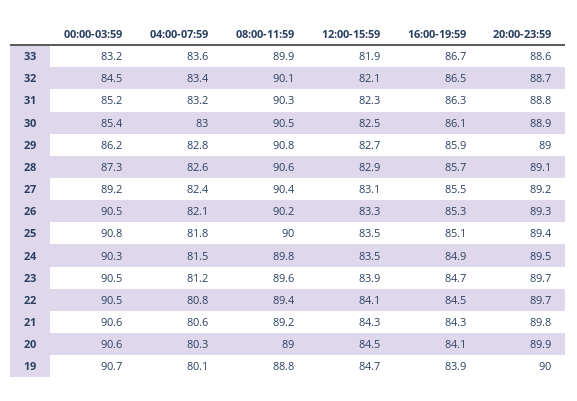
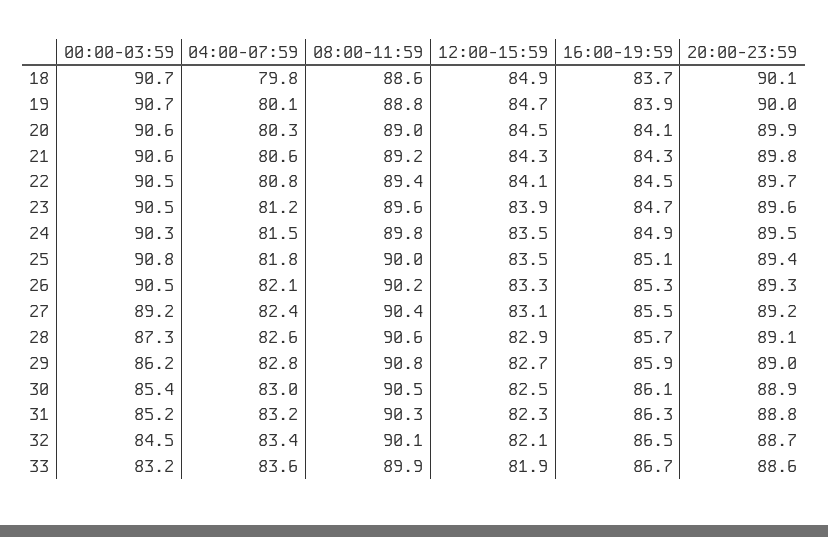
  {
    "00:00-03:59": {
      "33": 83.2,
      "32": 84.5,
      "31": 85.2,
      "30": 85.4,
      "29": 86.2,
      "28": 87.3,
      "27": 89.2,
      "26": 90.5,
      "25": 90.8,
      "24": 90.3,
      "23": 90.5,
      "22": 90.5,
      "21": 90.6,
      "20": 90.6,
-     "19": 90.7
+     "19": 90.7,
+     "18": 90.7
    },
    "04:00-07:59": {
      "33": 83.6,
      "32": 83.4,
      "31": 83.2,
      "30": 83,
      "29": 82.8,
      "28": 82.6,
      "27": 82.4,
      "26": 82.1,
      "25": 81.8,
      "24": 81.5,
      "23": 81.2,
      "22": 80.8,
      "21": 80.6,
      "20": 80.3,
-     "19": 80.1
+     "19": 80.1,
+     "18": 79.8
    },
    "08:00-11:59": {
      "33": 89.9,
      "32": 90.1,
      "31": 90.3,
      "30": 90.5,
      "29": 90.8,
      "28": 90.6,
      "27": 90.4,
      "26": 90.2,
      "25": 90,
      "24": 89.8,
      "23": 89.6,
      "22": 89.4,
      "21": 89.2,
      "20": 89,
-     "19": 88.8
+     "19": 88.8,
+     "18": 88.6
    },
    "12:00-15:59": {
      "33": 81.9,
      "32": 82.1,
      "31": 82.3,
      "30": 82.5,
      "29": 82.7,
      "28": 82.9,
      "27": 83.1,
      "26": 83.3,
      "25": 83.5,
      "24": 83.5,
      "23": 83.9,
      "22": 84.1,
      "21": 84.3,
      "20": 84.5,
-     "19": 84.7
+     "19": 84.7,
+     "18": 84.9
    },
    "16:00-19:59": {
      "33": 86.7,
      "32": 86.5,
      "31": 86.3,
      "30": 86.1,
      "29": 85.9,
      "28": 85.7,
      "27": 85.5,
      "26": 85.3,
      "25": 85.1,
      "24": 84.9,
      "23": 84.7,
      "22": 84.5,
      "21": 84.3,
      "20": 84.1,
-     "19": 83.9
+     "19": 83.9,
+     "18": 83.7
    },
    "20:00-23:59": {
      "33": 88.6,
      "32": 88.7,
      "31": 88.8,
      "30": 88.9,
      "29": 89,
      "28": 89.1,
      "27": 89.2,
      "26": 89.3,
      "25": 89.4,
      "24": 89.5,
-     "23": 89.7,
+     "23": 89.6,
      "22": 89.7,
      "21": 89.8,
      "20": 89.9,
-     "19": 90
+     "19": 90,
+     "18": 90.1
    }
  }

